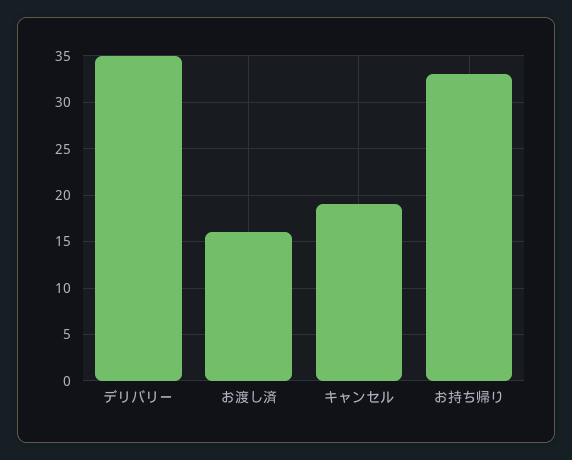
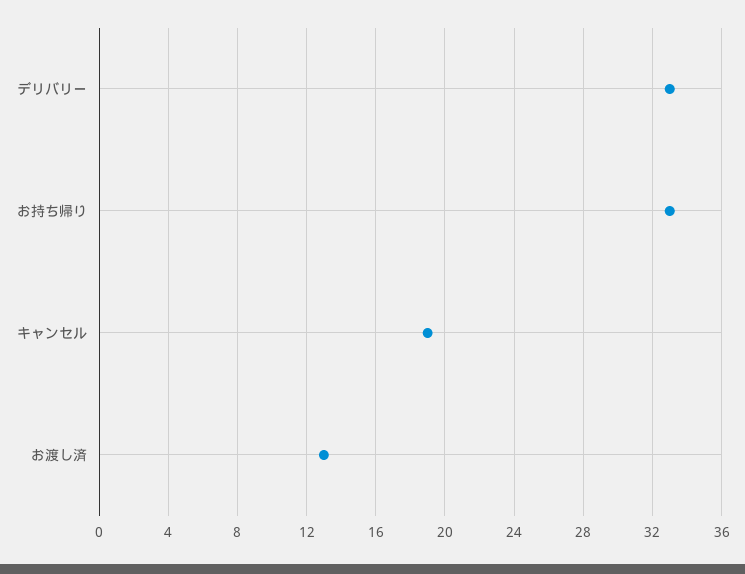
  {
-   "デリバリー": 35,
+   "デリバリー": 33,
-   "お渡し済": 16,
+   "お渡し済": 13,
    "キャンセル": 19,
    "お持ち帰り": 33
  }

